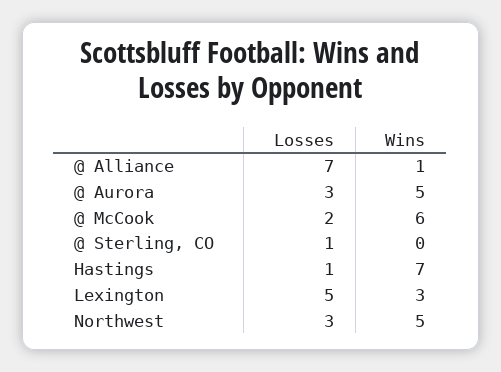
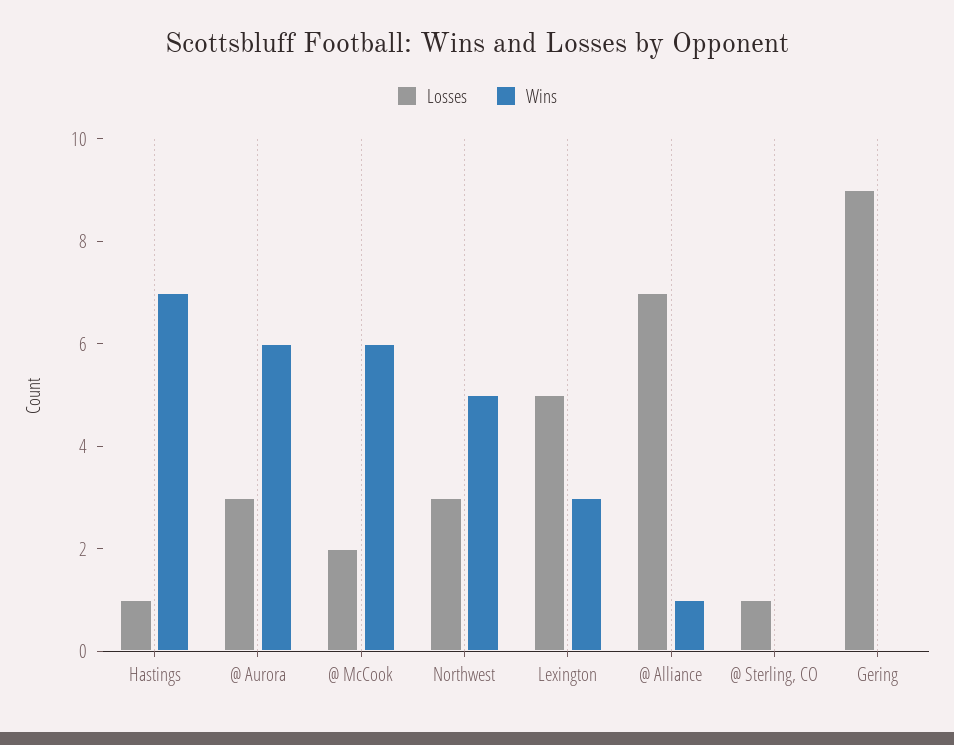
  {
    "Losses": {
      "@ Alliance": 7,
      "@ Aurora": 3,
      "@ McCook": 2,
      "@ Sterling, CO": 1,
      "Hastings": 1,
      "Lexington": 5,
-     "Northwest": 3
+     "Northwest": 3,
+     "Gering": 9
    },
    "Wins": {
      "@ Alliance": 1,
-     "@ Aurora": 5,
+     "@ Aurora": 6,
      "@ McCook": 6,
      "@ Sterling, CO": 0,
      "Hastings": 7,
      "Lexington": 3,
-     "Northwest": 5
+     "Northwest": 5,
+     "Gering": 0
    }
  }

